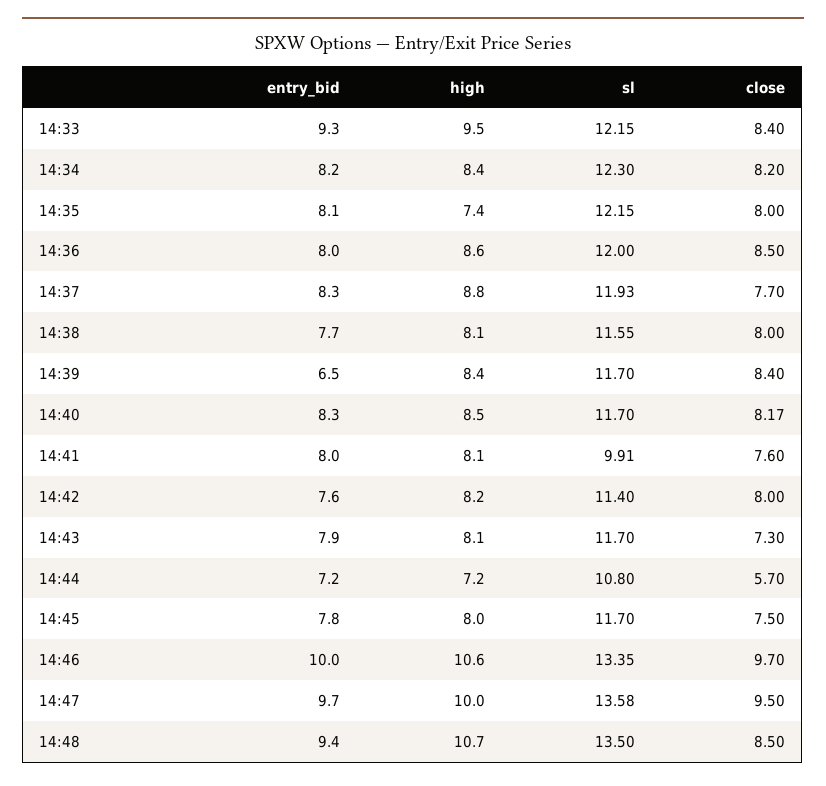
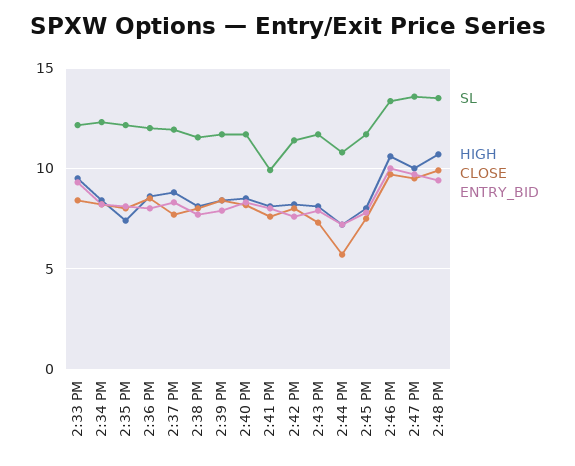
  {
    "entry_bid": {
      "14:33": 9.3,
      "14:34": 8.2,
      "14:35": 8.1,
      "14:36": 8,
      "14:37": 8.3,
      "14:38": 7.7,
-     "14:39": 6.5,
+     "14:39": 8,
      "14:40": 8.3,
      "14:41": 8,
      "14:42": 7.6,
      "14:43": 7.9,
      "14:44": 7.2,
      "14:45": 7.8,
      "14:46": 10,
      "14:47": 9.7,
      "14:48": 9.4
    },
    "high": {
      "14:33": 9.5,
      "14:34": 8.4,
      "14:35": 7.4,
      "14:36": 8.6,
      "14:37": 8.8,
      "14:38": 8.1,
      "14:39": 8.4,
      "14:40": 8.5,
      "14:41": 8.1,
      "14:42": 8.2,
      "14:43": 8.1,
      "14:44": 7.2,
      "14:45": 8,
      "14:46": 10.6,
      "14:47": 10,
      "14:48": 10.7
    },
    "sl": {
      "14:33": 12.15,
      "14:34": 12.3,
      "14:35": 12.15,
      "14:36": 12,
      "14:37": 11.93,
      "14:38": 11.55,
      "14:39": 11.7,
      "14:40": 11.7,
      "14:41": 9.91,
      "14:42": 11.4,
      "14:43": 11.7,
      "14:44": 10.8,
      "14:45": 11.7,
      "14:46": 13.35,
      "14:47": 13.58,
      "14:48": 13.5
    },
    "close": {
      "14:33": 8.4,
      "14:34": 8.2,
      "14:35": 8,
      "14:36": 8.5,
      "14:37": 7.7,
      "14:38": 8,
      "14:39": 8.4,
      "14:40": 8.17,
      "14:41": 7.6,
      "14:42": 8,
      "14:43": 7.3,
      "14:44": 5.7,
      "14:45": 7.5,
      "14:46": 9.7,
      "14:47": 9.5,
-     "14:48": 8.5
+     "14:48": 10
    }
  }

